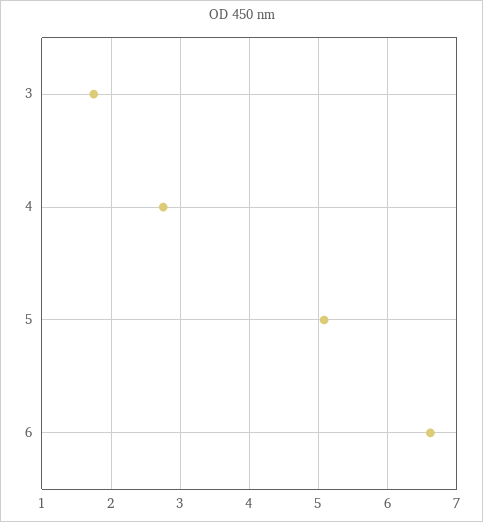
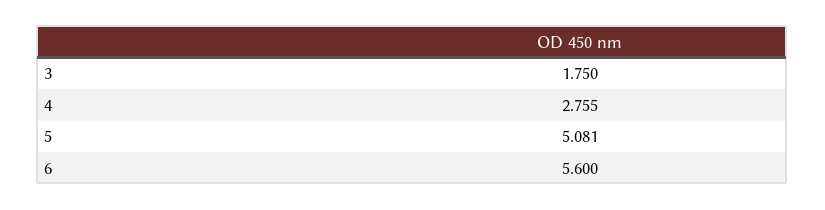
  {
    "3": 1.75,
    "4": 2.755,
    "5": 5.081,
-   "6": 6.6
+   "6": 5.6
  }

